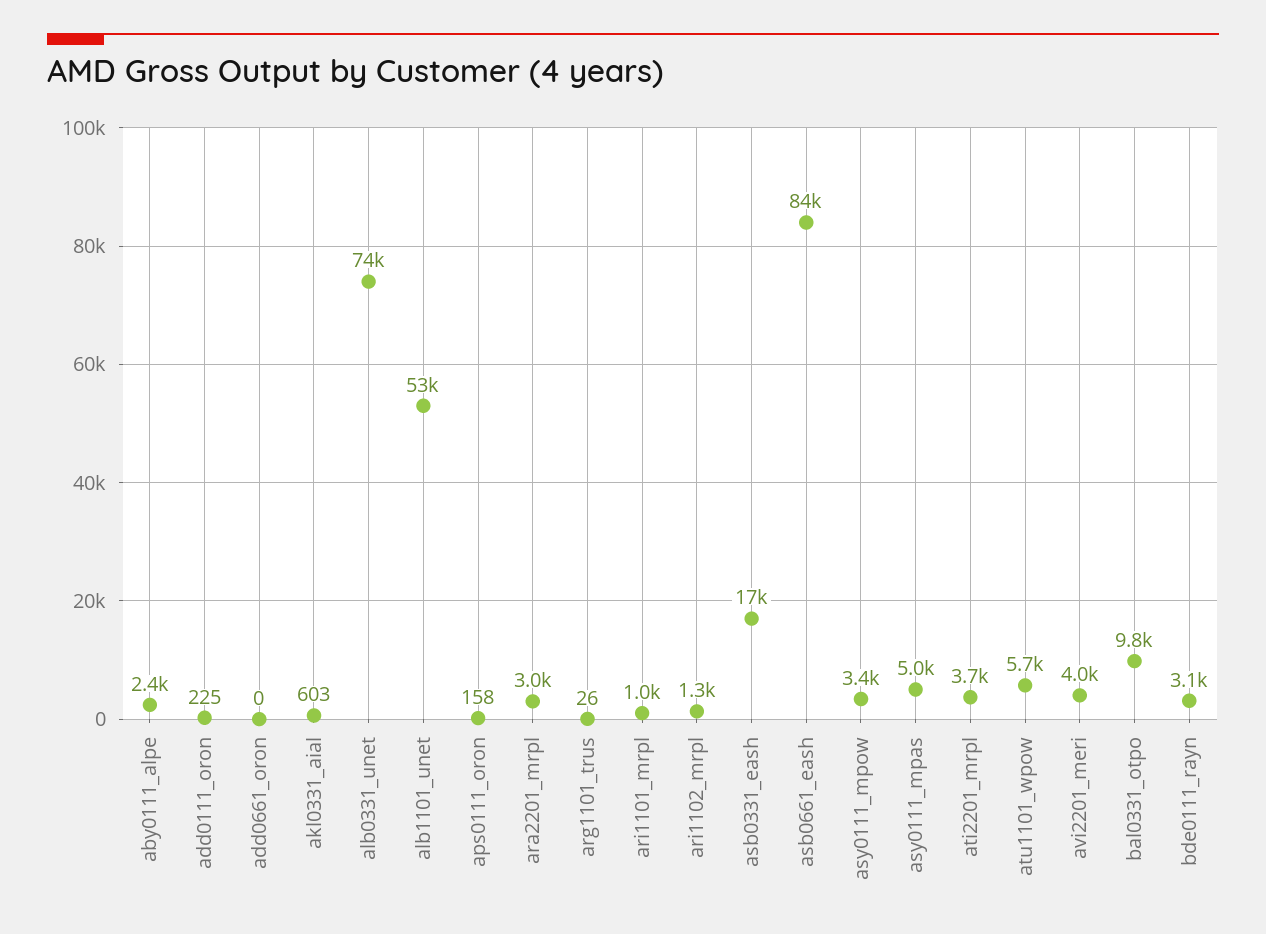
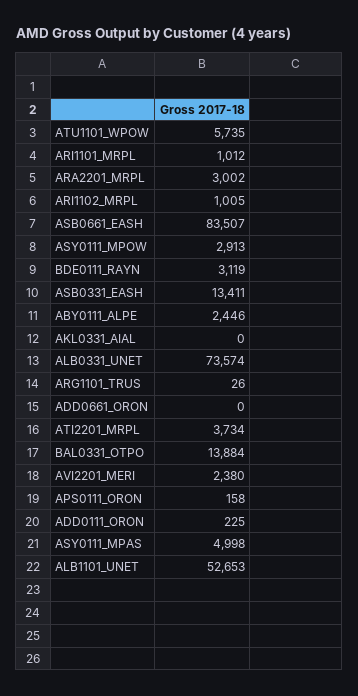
  {
    "aby0111_alpe": 2446,
    "add0111_oron": 225,
    "add0661_oron": 0,
-   "akl0331_aial": 603,
+   "akl0331_aial": 0,
    "alb0331_unet": 73574,
    "alb1101_unet": 52653,
    "aps0111_oron": 158,
    "ara2201_mrpl": 3002,
    "arg1101_trus": 26,
    "ari1101_mrpl": 1012,
-   "ari1102_mrpl": 1300,
+   "ari1102_mrpl": 1005,
-   "asb0331_eash": 17000,
+   "asb0331_eash": 13411,
    "asb0661_eash": 83507,
-   "asy0111_mpow": 3400,
+   "asy0111_mpow": 2913,
    "asy0111_mpas": 4998,
    "ati2201_mrpl": 3734,
    "atu1101_wpow": 5735,
-   "avi2201_meri": 4000,
+   "avi2201_meri": 2380,
-   "bal0331_otpo": 9800,
+   "bal0331_otpo": 13884,
    "bde0111_rayn": 3119
  }

